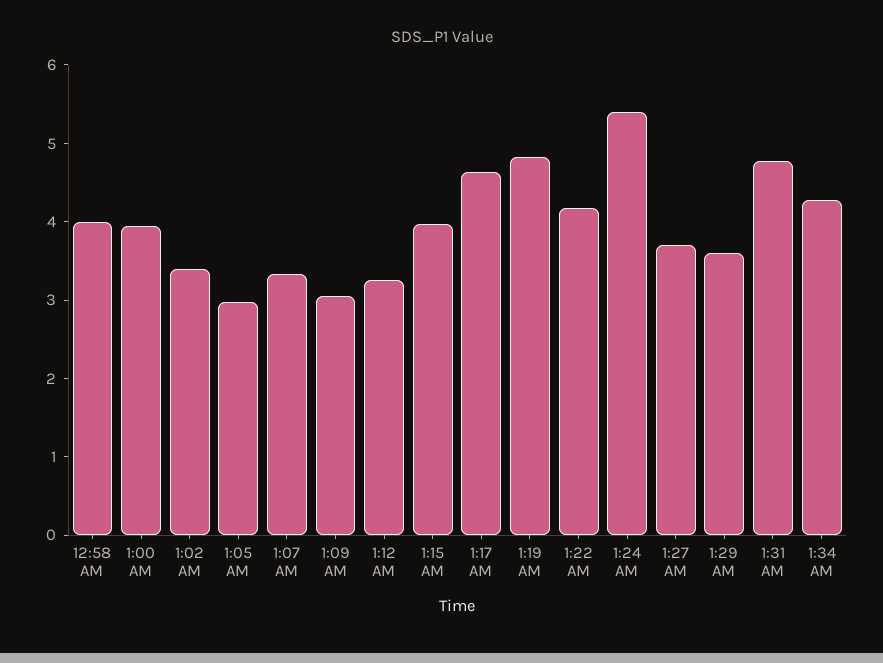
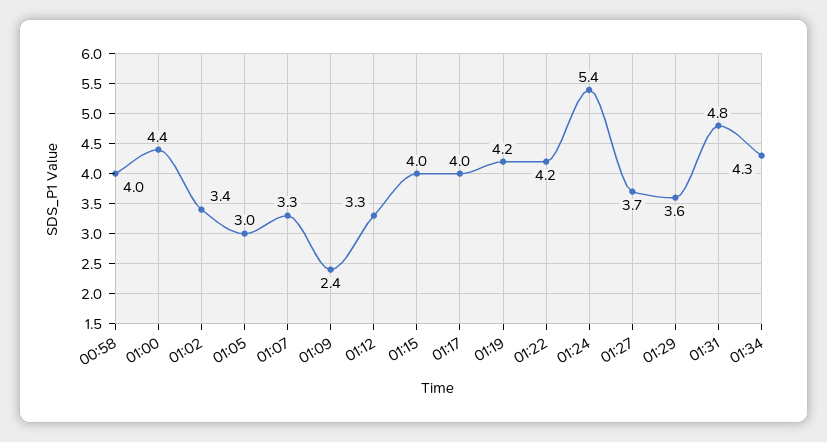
  {
    "12:58 AM": 4,
-   "1:00 AM": 4,
+   "1:00 AM": 4.4,
    "1:02 AM": 3.4,
    "1:05 AM": 3,
    "1:07 AM": 3.3,
-   "1:09 AM": 3,
+   "1:09 AM": 2.4,
    "1:12 AM": 3.3,
    "1:15 AM": 4,
-   "1:17 AM": 4.6,
+   "1:17 AM": 4,
-   "1:19 AM": 4.8,
+   "1:19 AM": 4.2,
    "1:22 AM": 4.2,
    "1:24 AM": 5.4,
    "1:27 AM": 3.7,
    "1:29 AM": 3.6,
    "1:31 AM": 4.8,
    "1:34 AM": 4.3
  }

